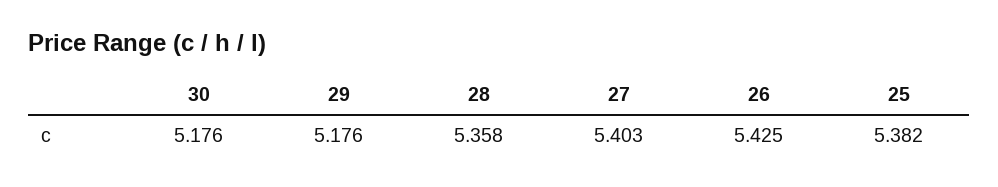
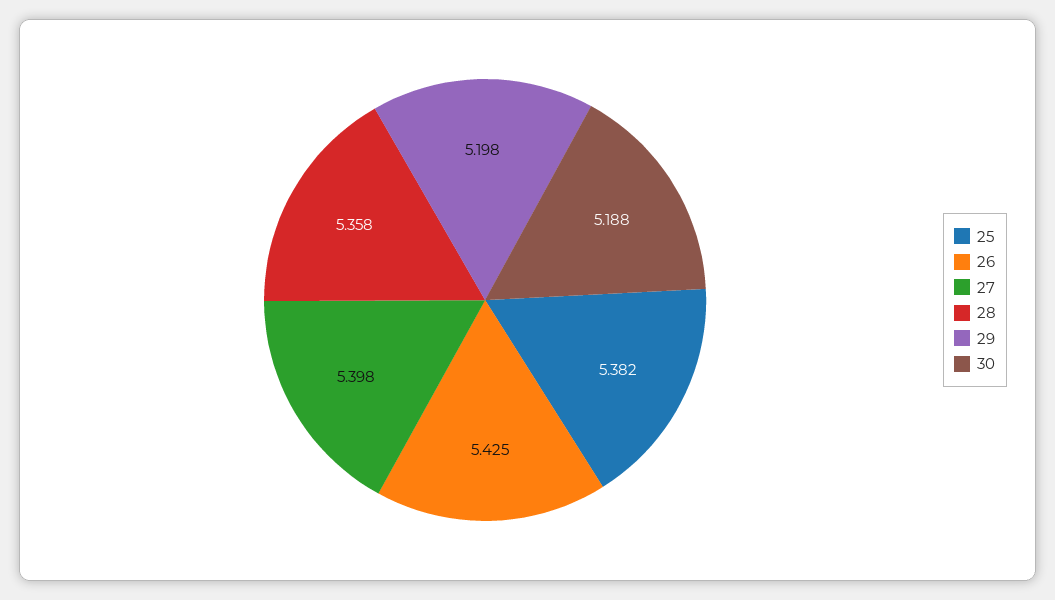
  {
-   "30": 5.176,
+   "30": 5.188,
-   "29": 5.176,
+   "29": 5.198,
    "28": 5.358,
-   "27": 5.403,
+   "27": 5.398,
    "26": 5.425,
    "25": 5.382
  }

